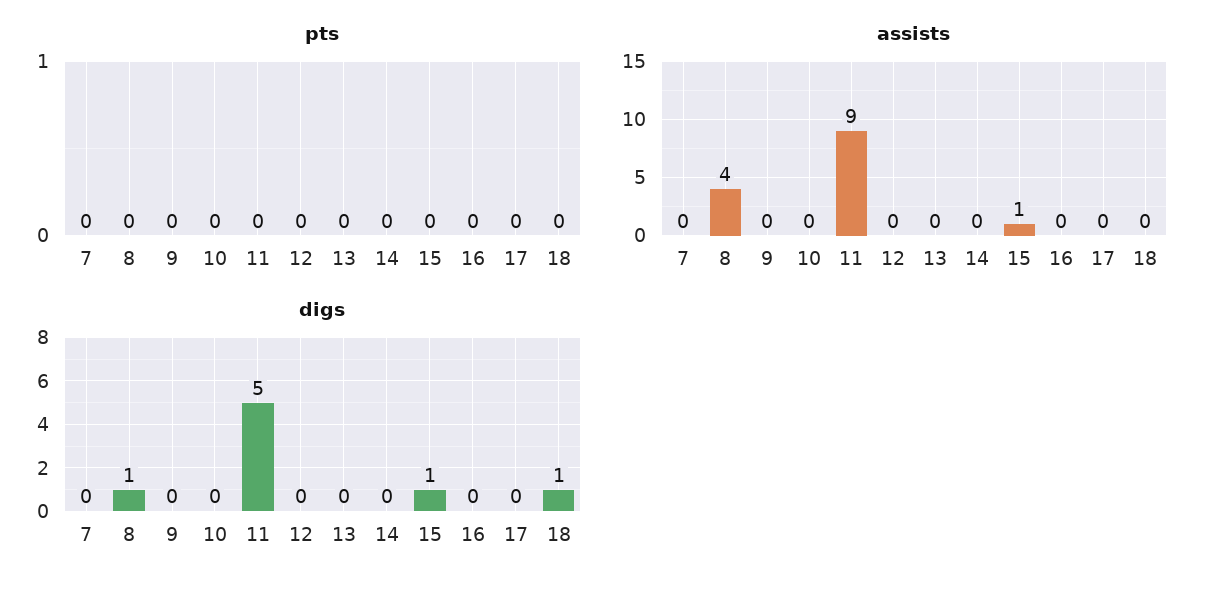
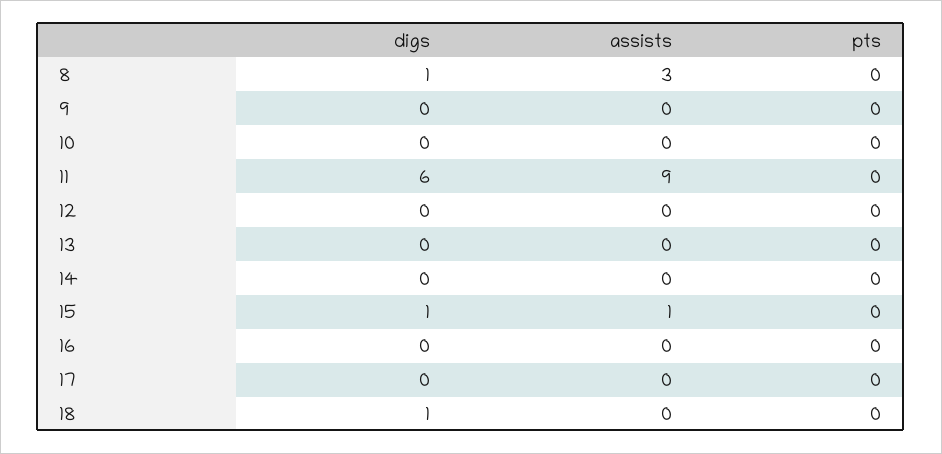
  {
    "pts": {
-     "7": 0,
      "8": 0,
      "9": 0,
      "10": 0,
      "11": 0,
      "12": 0,
      "13": 0,
      "14": 0,
      "15": 0,
      "16": 0,
      "17": 0,
      "18": 0
    },
    "assists": {
-     "7": 0,
-     "8": 4,
+     "8": 3,
      "9": 0,
      "10": 0,
      "11": 9,
      "12": 0,
      "13": 0,
      "14": 0,
      "15": 1,
      "16": 0,
      "17": 0,
      "18": 0
    },
    "digs": {
-     "7": 0,
      "8": 1,
      "9": 0,
      "10": 0,
-     "11": 5,
+     "11": 6,
      "12": 0,
      "13": 0,
      "14": 0,
      "15": 1,
      "16": 0,
      "17": 0,
      "18": 1
    }
  }

